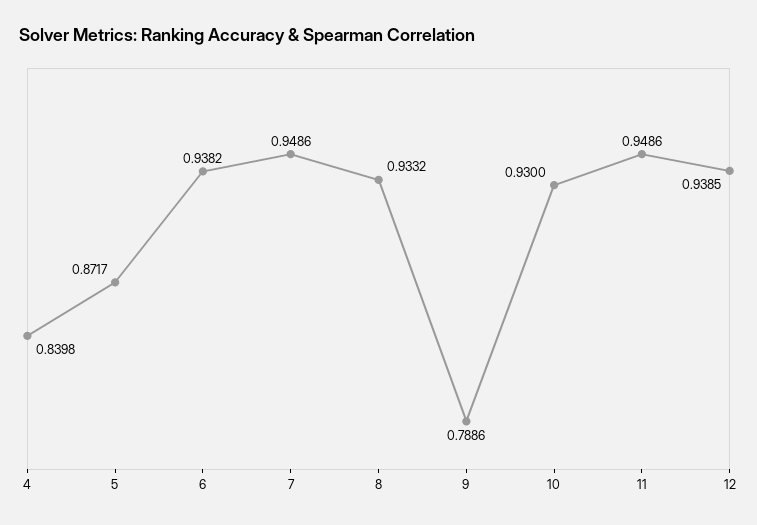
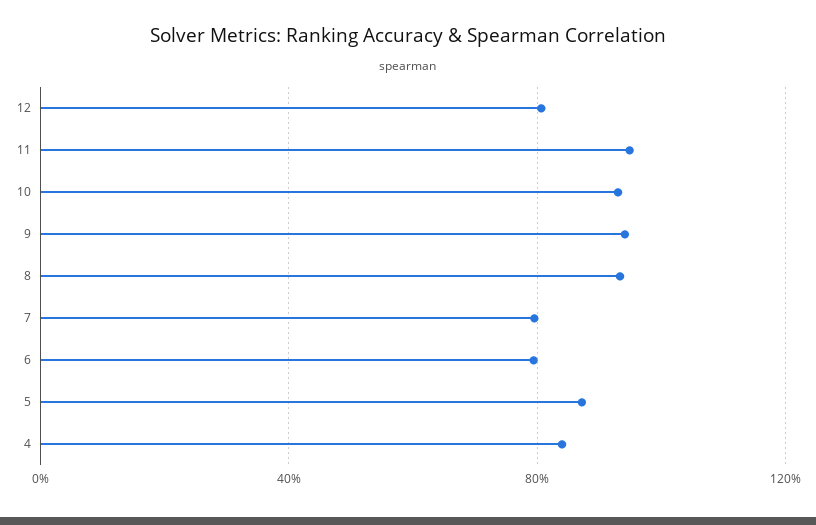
  {
    "4": 0.8398,
    "5": 0.8717,
-   "6": 0.9382,
+   "6": 0.8,
-   "7": 0.9486,
+   "7": 0.8,
    "8": 0.9332,
-   "9": 0.7886,
+   "9": 0.95,
    "10": 0.93,
    "11": 0.9486,
-   "12": 0.9385
+   "12": 0.8
  }

